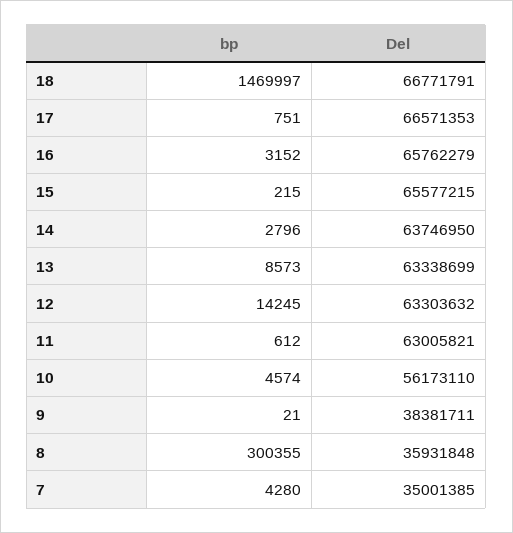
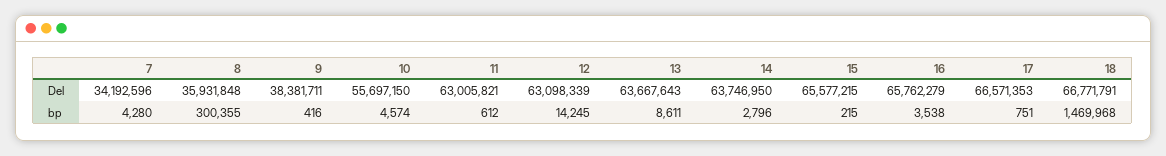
  {
    "bp": {
-     "18": 1469997,
+     "18": 1469968,
      "17": 751,
-     "16": 3152,
+     "16": 3538,
      "15": 215,
      "14": 2796,
-     "13": 8573,
+     "13": 8611,
      "12": 14245,
      "11": 612,
      "10": 4574,
-     "9": 21,
+     "9": 416,
      "8": 300355,
      "7": 4280
    },
    "Del": {
      "18": 66771791,
      "17": 66571353,
      "16": 65762279,
      "15": 65577215,
      "14": 63746950,
-     "13": 63338699,
+     "13": 63667643,
-     "12": 63303632,
+     "12": 63098339,
      "11": 63005821,
-     "10": 56173110,
+     "10": 55697150,
      "9": 38381711,
      "8": 35931848,
-     "7": 35001385
+     "7": 34192596
    }
  }

